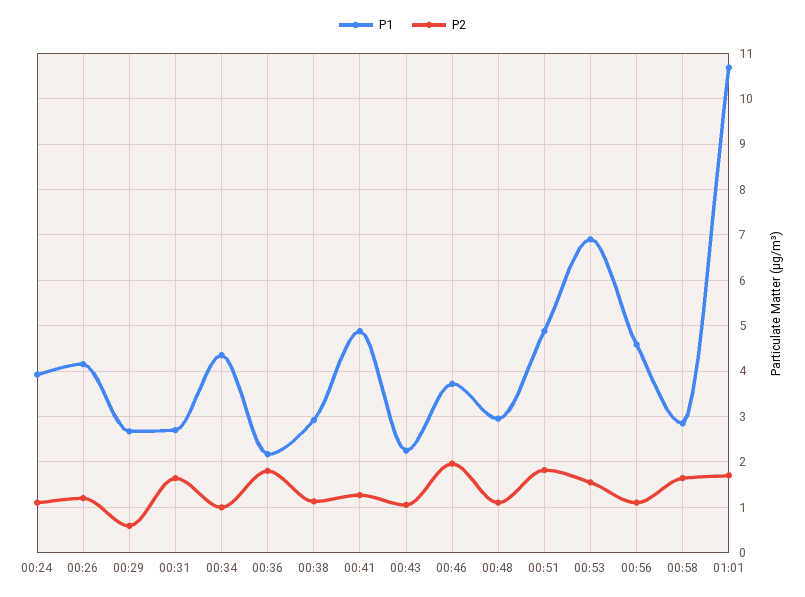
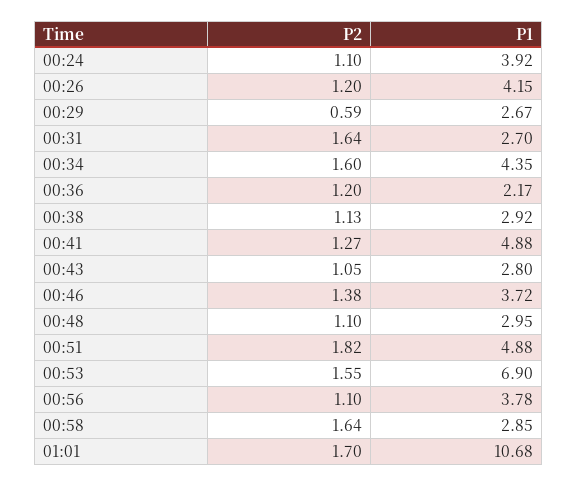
  {
    "P1": {
      "00:24": 3.92,
      "00:26": 4.15,
      "00:29": 2.67,
      "00:31": 2.7,
      "00:34": 4.35,
      "00:36": 2.17,
      "00:38": 2.92,
      "00:41": 4.88,
-     "00:43": 2.2,
+     "00:43": 2.8,
      "00:46": 3.72,
      "00:48": 2.95,
      "00:51": 4.88,
      "00:53": 6.9,
-     "00:56": 4.6,
+     "00:56": 3.78,
      "00:58": 2.85,
      "01:01": 10.68
    },
    "P2": {
      "00:24": 1.1,
      "00:26": 1.2,
      "00:29": 0.59,
      "00:31": 1.64,
-     "00:34": 1,
+     "00:34": 1.6,
-     "00:36": 1.8,
+     "00:36": 1.2,
      "00:38": 1.13,
      "00:41": 1.27,
      "00:43": 1.05,
-     "00:46": 2,
+     "00:46": 1.38,
      "00:48": 1.1,
      "00:51": 1.82,
      "00:53": 1.55,
      "00:56": 1.1,
      "00:58": 1.64,
      "01:01": 1.7
    }
  }

